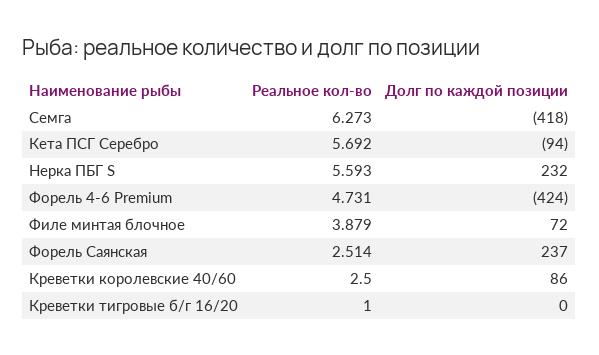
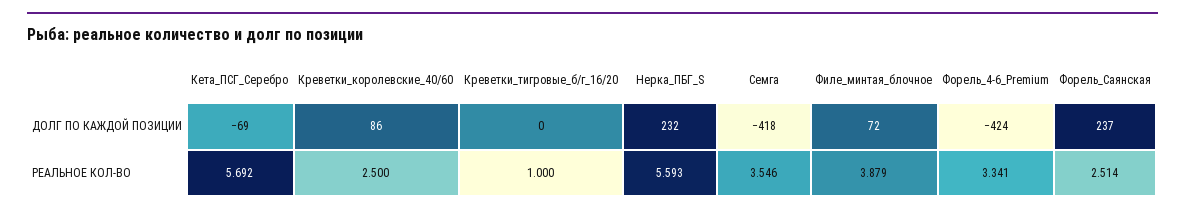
  {
    "Реальное кол-во": {
-     "Семга": 6.273,
+     "Семга": 3.546,
      "Кета ПСГ Серебро": 5.692,
      "Нерка ПБГ S": 5.593,
-     "Форель 4-6 Premium": 4.731,
+     "Форель 4-6 Premium": 3.341,
      "Филе минтая блочное": 3.879,
      "Форель Саянская": 2.514,
      "Креветки королевские 40/60": 2.5,
      "Креветки тигровые б/г 16/20": 1
    },
    "Долг по каждой позиции": {
      "Семга": -418,
-     "Кета ПСГ Серебро": -94,
+     "Кета ПСГ Серебро": -69,
      "Нерка ПБГ S": 232,
      "Форель 4-6 Premium": -424,
      "Филе минтая блочное": 72,
      "Форель Саянская": 237,
      "Креветки королевские 40/60": 86,
      "Креветки тигровые б/г 16/20": 0
    }
  }

